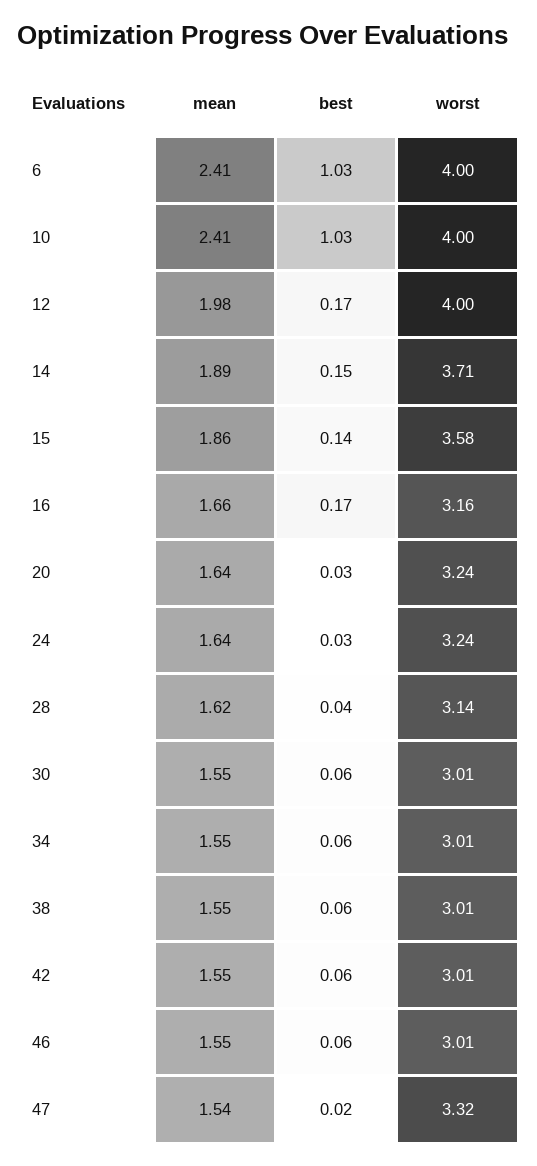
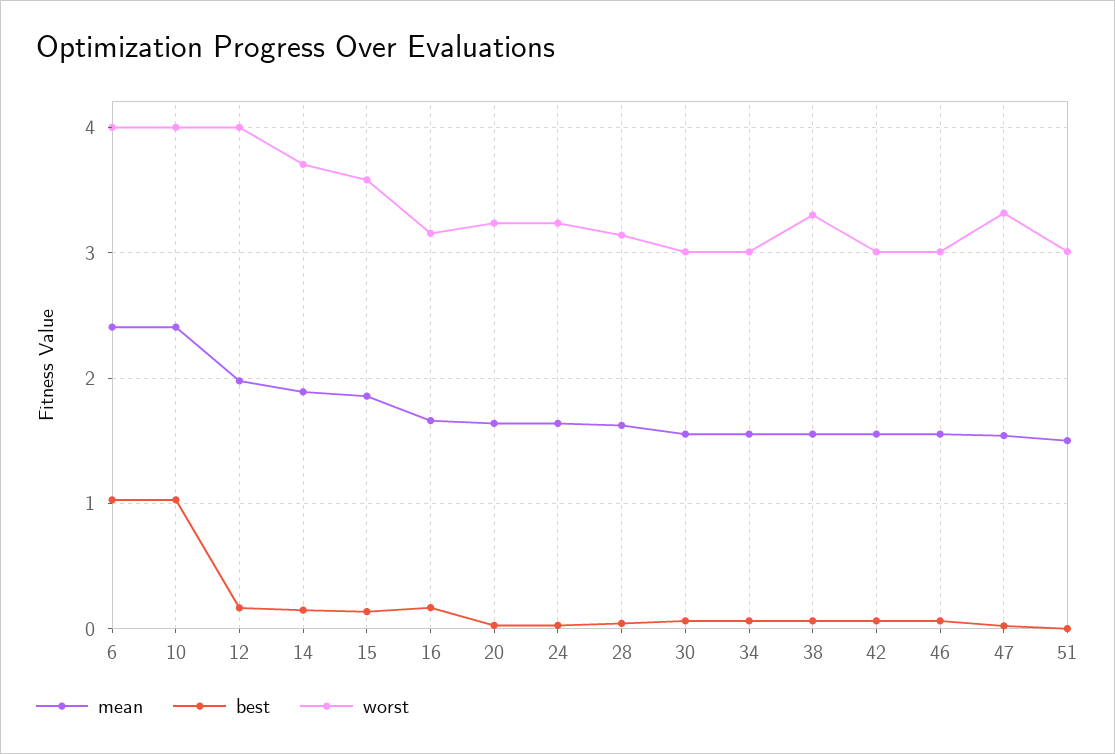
  {
    "mean": {
      "6": 2.41,
      "10": 2.41,
      "12": 1.98,
      "14": 1.89,
      "15": 1.86,
      "16": 1.66,
      "20": 1.64,
      "24": 1.64,
      "28": 1.62,
      "30": 1.55,
      "34": 1.55,
      "38": 1.55,
      "42": 1.55,
      "46": 1.55,
-     "47": 1.54
+     "47": 1.54,
+     "51": 1.5
    },
    "best": {
      "6": 1.03,
      "10": 1.03,
      "12": 0.17,
      "14": 0.15,
      "15": 0.14,
      "16": 0.17,
      "20": 0.03,
      "24": 0.03,
      "28": 0.04,
      "30": 0.06,
      "34": 0.06,
      "38": 0.06,
      "42": 0.06,
      "46": 0.06,
-     "47": 0.02
+     "47": 0.02,
+     "51": 0
    },
    "worst": {
      "6": 4,
      "10": 4,
      "12": 4,
      "14": 3.71,
      "15": 3.58,
      "16": 3.16,
      "20": 3.24,
      "24": 3.24,
      "28": 3.14,
      "30": 3.01,
      "34": 3.01,
-     "38": 3.01,
+     "38": 3.3,
      "42": 3.01,
      "46": 3.01,
-     "47": 3.32
+     "47": 3.32,
+     "51": 3
    }
  }

